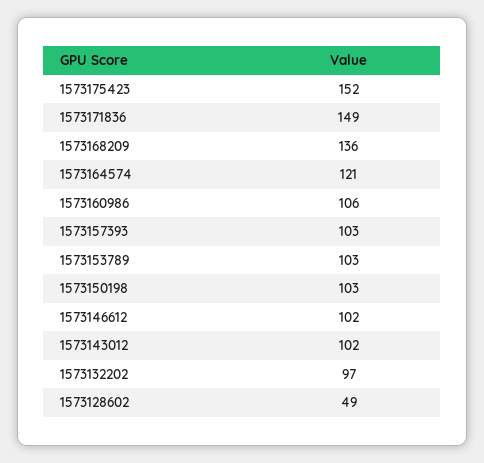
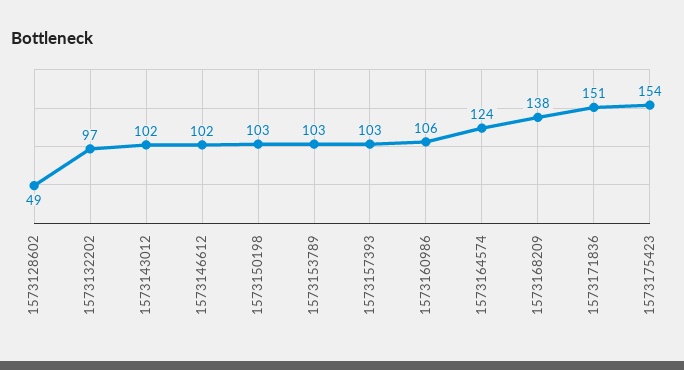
  {
-   "1573175423": 152,
+   "1573175423": 154,
-   "1573171836": 149,
+   "1573171836": 151,
-   "1573168209": 136,
+   "1573168209": 138,
-   "1573164574": 121,
+   "1573164574": 124,
    "1573160986": 106,
    "1573157393": 103,
    "1573153789": 103,
    "1573150198": 103,
    "1573146612": 102,
    "1573143012": 102,
    "1573132202": 97,
    "1573128602": 49
  }

